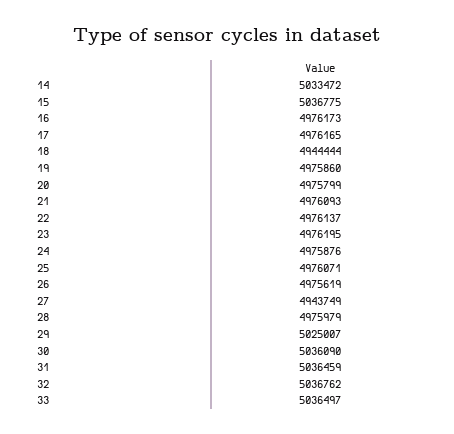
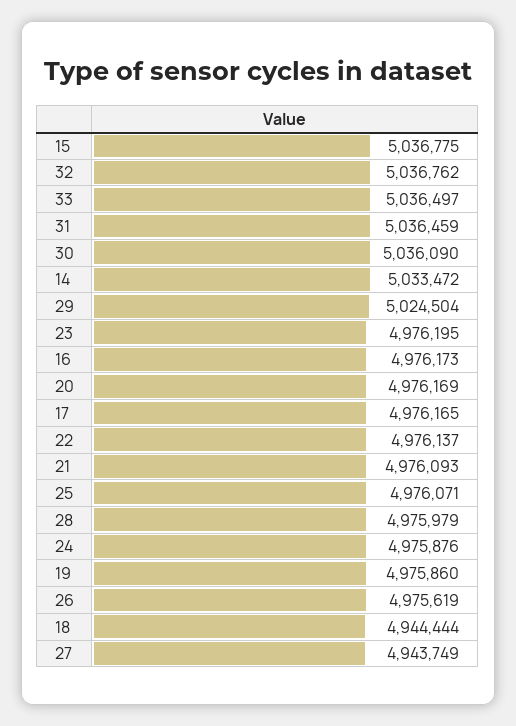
  {
    "14": 5033472,
    "15": 5036775,
    "16": 4976173,
    "17": 4976165,
    "18": 4944444,
    "19": 4975860,
-   "20": 4975799,
+   "20": 4976169,
    "21": 4976093,
    "22": 4976137,
    "23": 4976195,
    "24": 4975876,
    "25": 4976071,
    "26": 4975619,
    "27": 4943749,
    "28": 4975979,
-   "29": 5025007,
+   "29": 5024504,
    "30": 5036090,
    "31": 5036459,
    "32": 5036762,
    "33": 5036497
  }

